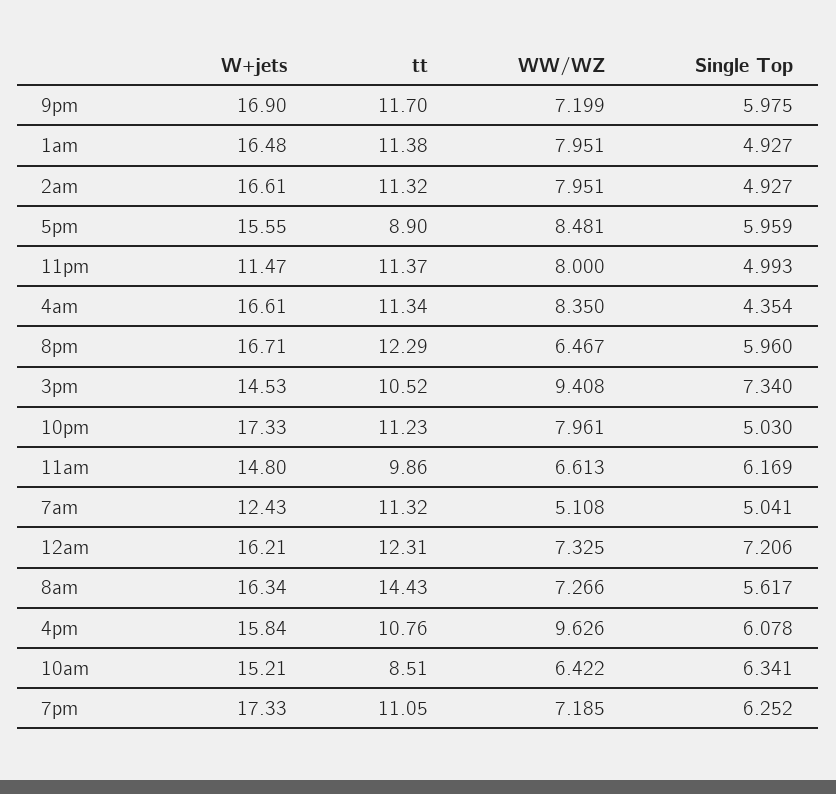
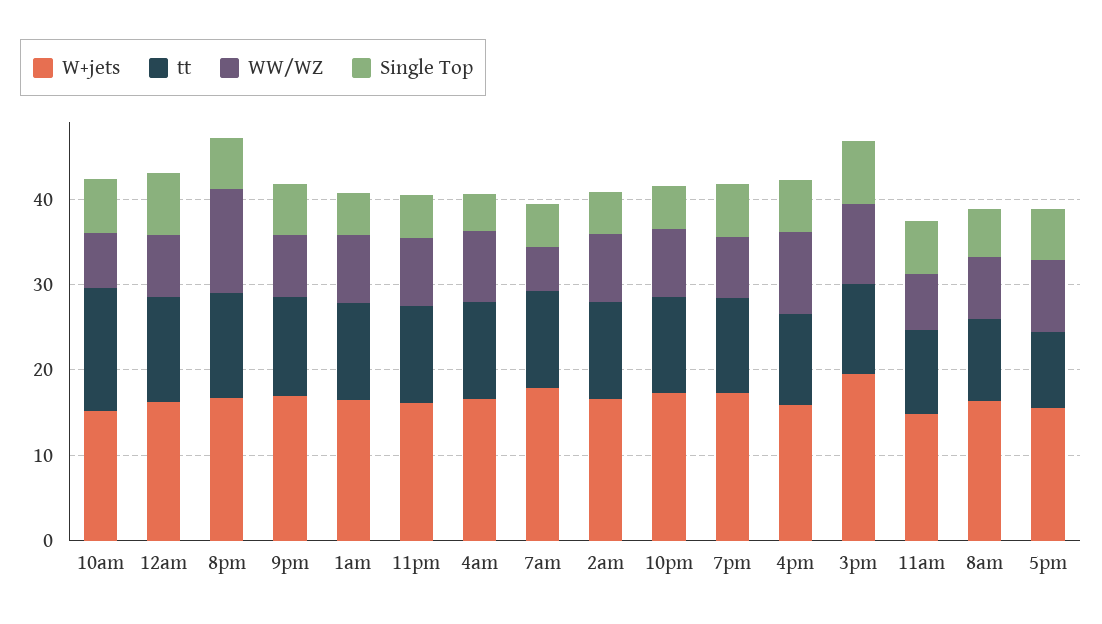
  {
    "W+jets": {
      "9pm": 16.9,
      "1am": 16.48,
      "2am": 16.61,
      "5pm": 15.55,
-     "11pm": 11.47,
+     "11pm": 16,
      "4am": 16.61,
      "8pm": 16.71,
-     "3pm": 14.53,
+     "3pm": 20,
      "10pm": 17.33,
      "11am": 14.8,
-     "7am": 12.43,
+     "7am": 18,
      "12am": 16.21,
      "8am": 16.34,
      "4pm": 15.84,
      "10am": 15.21,
      "7pm": 17.33
    },
    "tt": {
      "9pm": 11.7,
      "1am": 11.38,
      "2am": 11.32,
      "5pm": 8.9,
      "11pm": 11.37,
      "4am": 11.34,
      "8pm": 12.29,
      "3pm": 10.52,
      "10pm": 11.23,
      "11am": 9.86,
      "7am": 11.32,
      "12am": 12.31,
-     "8am": 14.43,
+     "8am": 10,
      "4pm": 10.76,
-     "10am": 8.51,
+     "10am": 14,
      "7pm": 11.05
    },
    "WW/WZ": {
      "9pm": 7.199,
      "1am": 7.951,
      "2am": 7.951,
      "5pm": 8.481,
      "11pm": 8,
      "4am": 8.35,
-     "8pm": 6.467,
+     "8pm": 12,
      "3pm": 9.408,
      "10pm": 7.961,
      "11am": 6.613,
      "7am": 5.108,
      "12am": 7.325,
      "8am": 7.266,
      "4pm": 9.626,
      "10am": 6.422,
      "7pm": 7.185
    },
    "Single Top": {
      "9pm": 5.975,
      "1am": 4.927,
      "2am": 4.927,
      "5pm": 5.959,
      "11pm": 4.993,
      "4am": 4.354,
      "8pm": 5.96,
      "3pm": 7.34,
      "10pm": 5.03,
      "11am": 6.169,
      "7am": 5.041,
      "12am": 7.206,
      "8am": 5.617,
      "4pm": 6.078,
      "10am": 6.341,
      "7pm": 6.252
    }
  }

